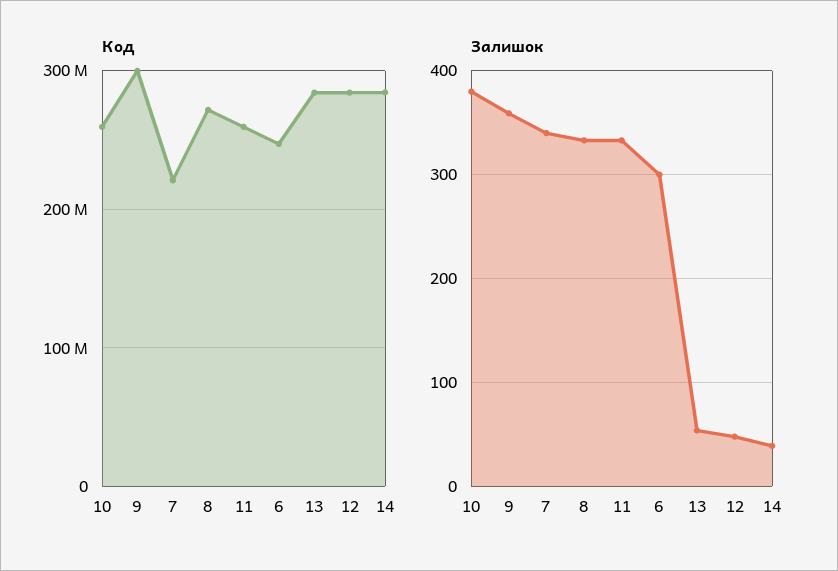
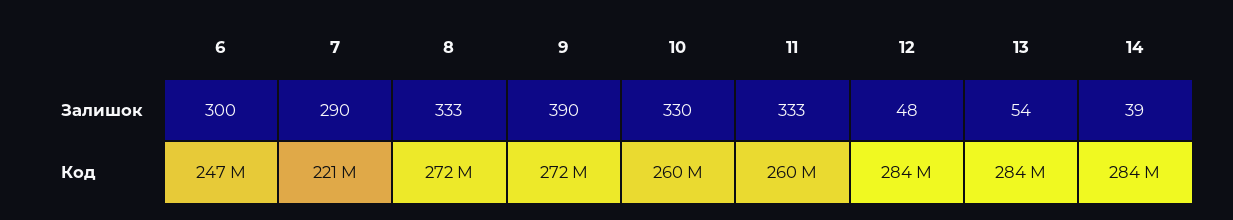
  {
    "Код": {
      "10": 260000000,
-     "9": 300000000,
+     "9": 272000000,
      "7": 221000000,
      "8": 272000000,
      "11": 260000000,
      "6": 247000000,
      "13": 284000000,
      "12": 284000000,
      "14": 284000000
    },
    "Залишок": {
-     "10": 380,
+     "10": 330,
-     "9": 360,
+     "9": 390,
-     "7": 340,
+     "7": 290,
      "8": 333,
      "11": 333,
      "6": 300,
      "13": 54,
      "12": 48,
      "14": 39
    }
  }

